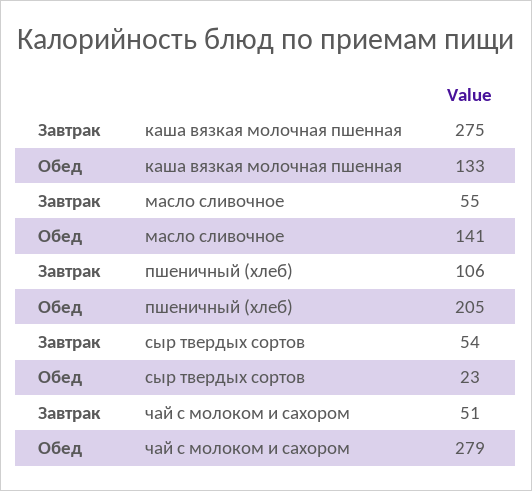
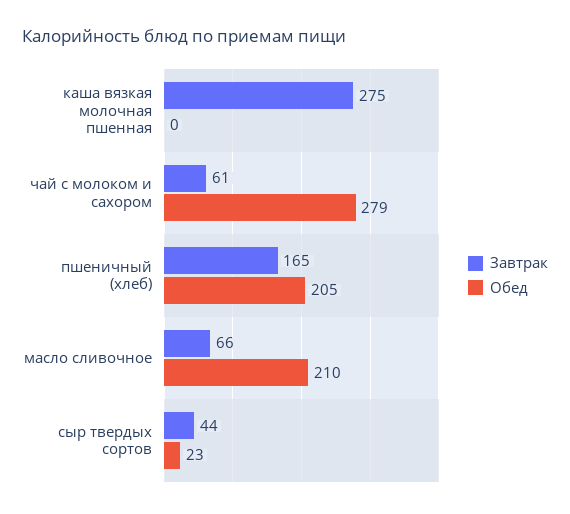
  {
    "Завтрак": {
      "каша вязкая молочная пшенная": 275,
-     "масло сливочное": 55,
+     "масло сливочное": 66,
-     "пшеничный (хлеб)": 106,
+     "пшеничный (хлеб)": 165,
-     "сыр твердых сортов": 54,
+     "сыр твердых сортов": 44,
-     "чай с молоком и сахором": 51
+     "чай с молоком и сахором": 61
    },
    "Обед": {
-     "каша вязкая молочная пшенная": 133,
+     "каша вязкая молочная пшенная": 0,
-     "масло сливочное": 141,
+     "масло сливочное": 210,
      "пшеничный (хлеб)": 205,
      "сыр твердых сортов": 23,
      "чай с молоком и сахором": 279
    }
  }

